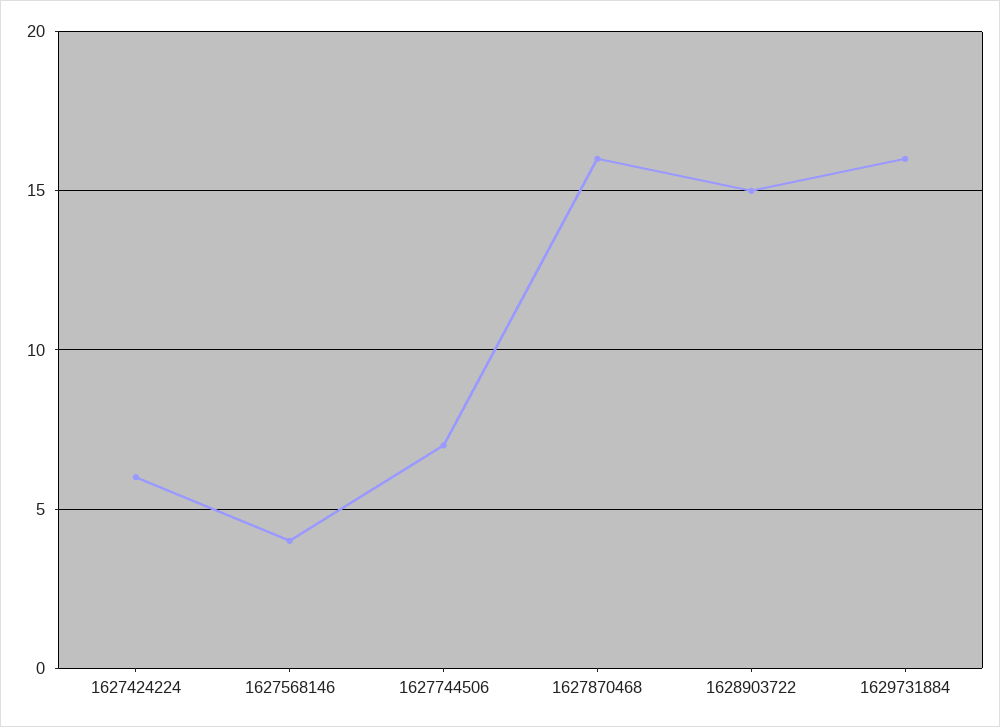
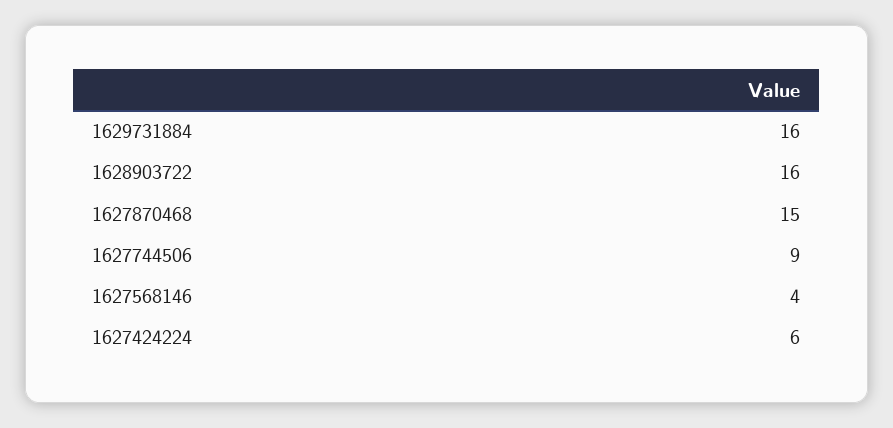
  {
    "1627424224": 6,
    "1627568146": 4,
-   "1627744506": 7,
+   "1627744506": 9,
-   "1627870468": 16,
+   "1627870468": 15,
-   "1628903722": 15,
+   "1628903722": 16,
    "1629731884": 16
  }

